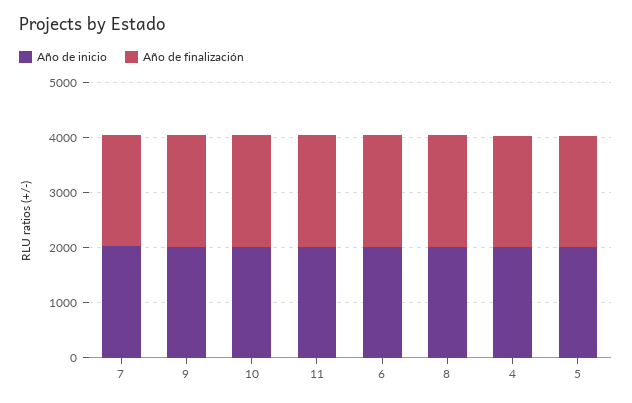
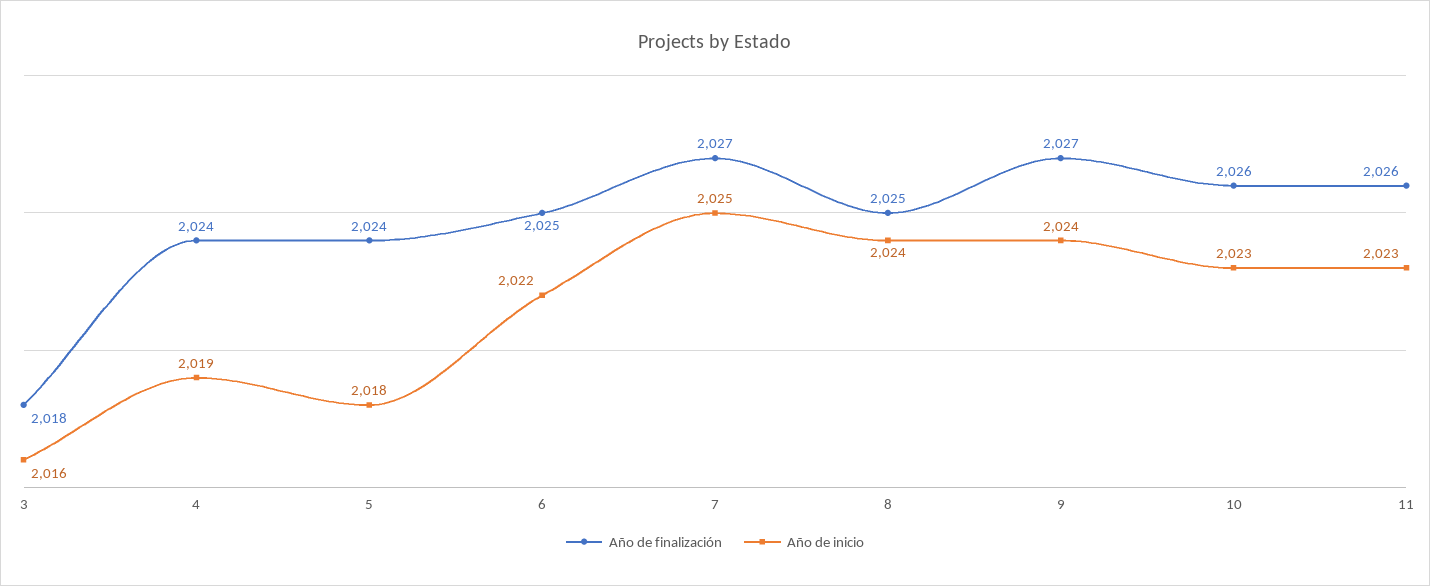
  {
    "Año de inicio": {
      "7": 2025,
      "9": 2024,
      "10": 2023,
      "11": 2023,
      "6": 2022,
      "8": 2024,
      "4": 2019,
-     "5": 2018
+     "5": 2018,
+     "3": 2016
    },
    "Año de finalización": {
      "7": 2027,
      "9": 2027,
      "10": 2026,
      "11": 2026,
      "6": 2025,
      "8": 2025,
      "4": 2024,
-     "5": 2024
+     "5": 2024,
+     "3": 2018
    }
  }

